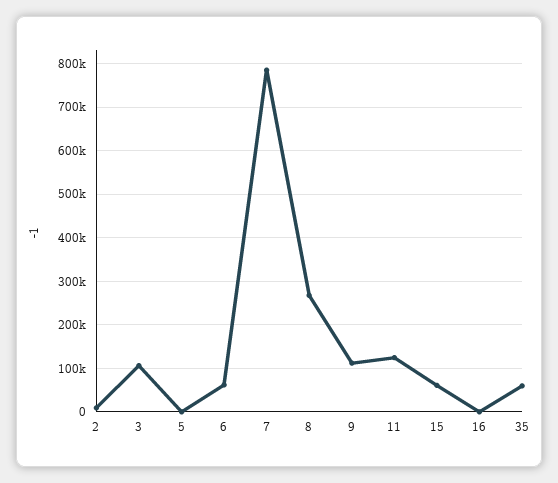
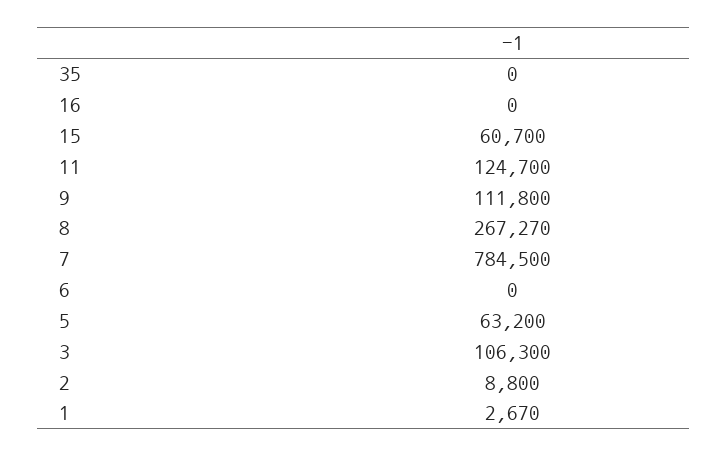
  {
    "2": 8800,
    "3": 106300,
-   "5": 0,
+   "5": 63200,
-   "6": 60000,
+   "6": 0,
    "7": 784500,
    "8": 267270,
    "9": 111800,
    "11": 124700,
    "15": 60700,
    "16": 0,
-   "35": 60000
+   "35": 0,
+   "1": 2670
  }

